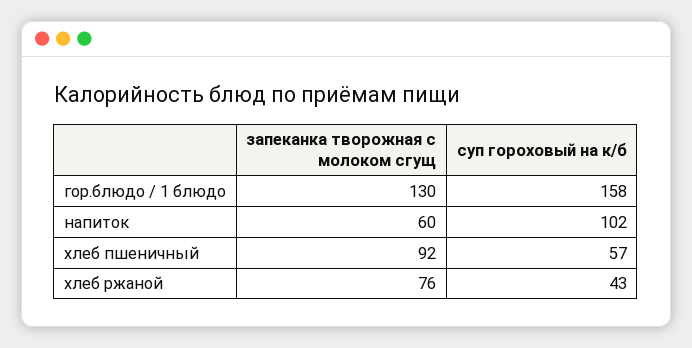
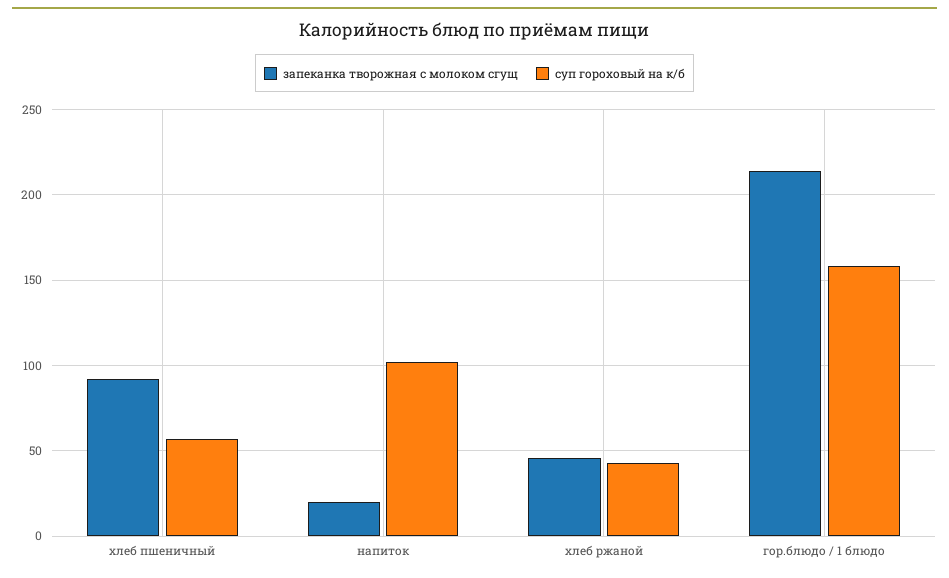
  {
    "запеканка творожная с молоком сгущ": {
-     "гор.блюдо / 1 блюдо": 130,
+     "гор.блюдо / 1 блюдо": 215,
-     "напиток": 60,
+     "напиток": 20,
      "хлеб пшеничный": 92,
-     "хлеб ржаной": 76
+     "хлеб ржаной": 45
    },
    "суп гороховый на к/б": {
      "гор.блюдо / 1 блюдо": 158,
      "напиток": 102,
      "хлеб пшеничный": 57,
      "хлеб ржаной": 43
    }
  }

